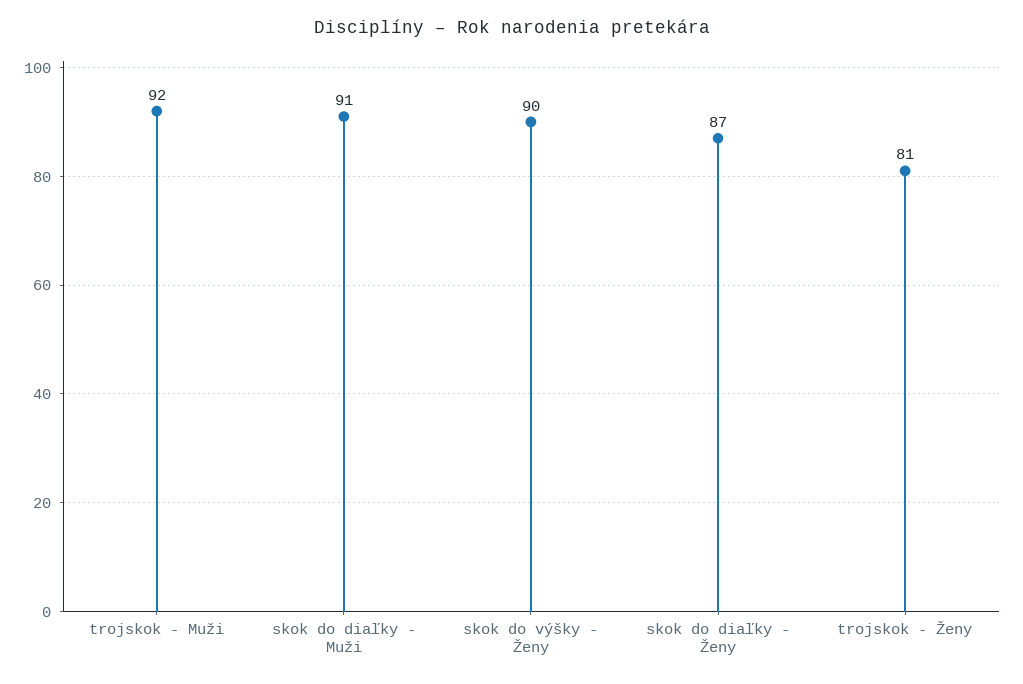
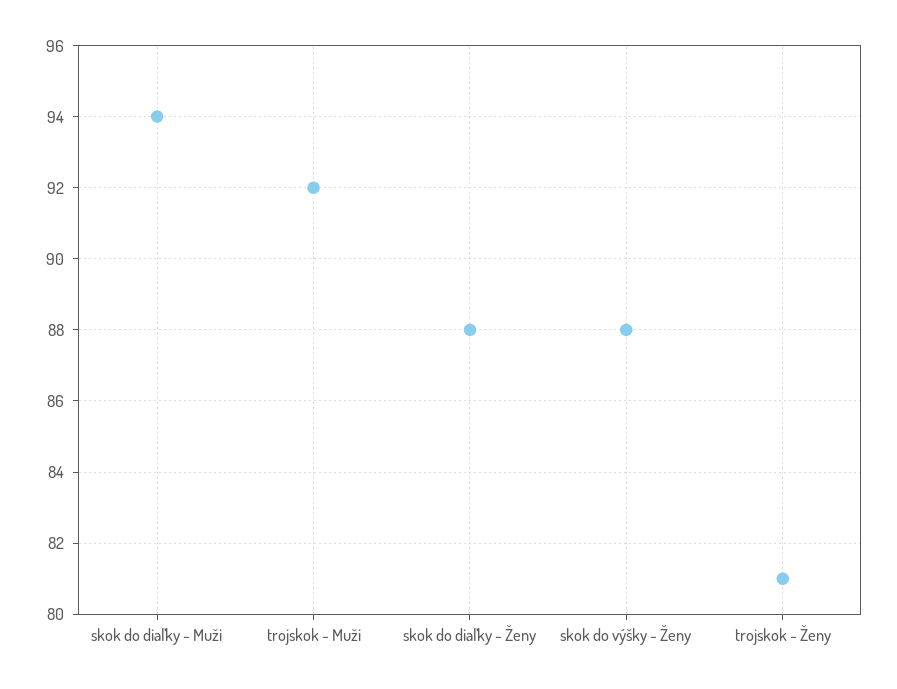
  {
    "trojskok - Muži": 92,
-   "skok do diaľky - Muži": 91,
+   "skok do diaľky - Muži": 94,
-   "skok do výšky - Ženy": 90,
+   "skok do výšky - Ženy": 88,
-   "skok do diaľky - Ženy": 87,
+   "skok do diaľky - Ženy": 88,
    "trojskok - Ženy": 81
  }

